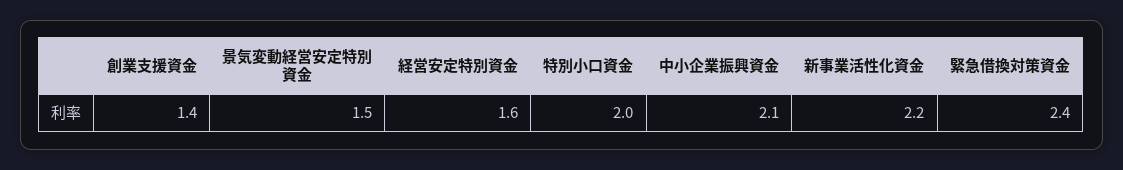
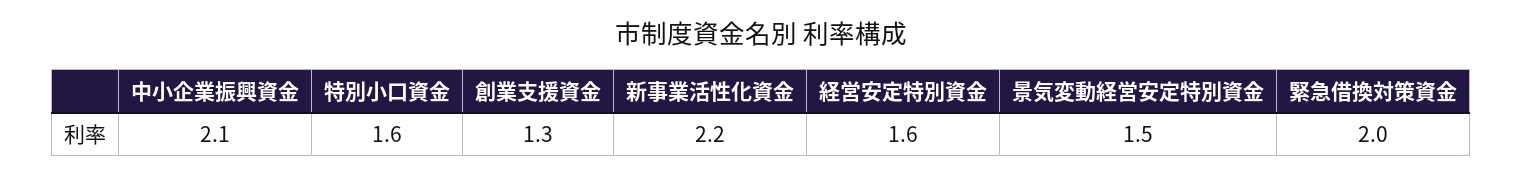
  {
-   "創業支援資金": 1.4,
+   "創業支援資金": 1.3,
    "景気変動経営安定特別資金": 1.5,
    "経営安定特別資金": 1.6,
-   "特別小口資金": 2,
+   "特別小口資金": 1.6,
    "中小企業振興資金": 2.1,
    "新事業活性化資金": 2.2,
-   "緊急借換対策資金": 2.4
+   "緊急借換対策資金": 2
  }

